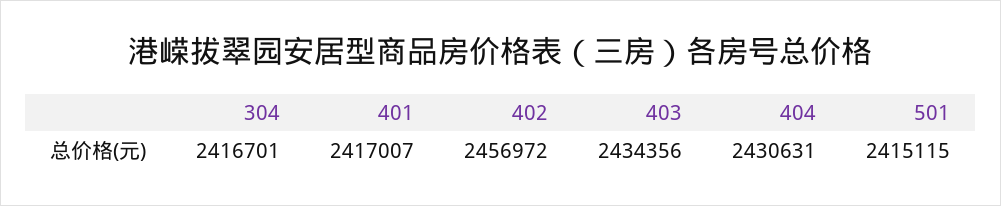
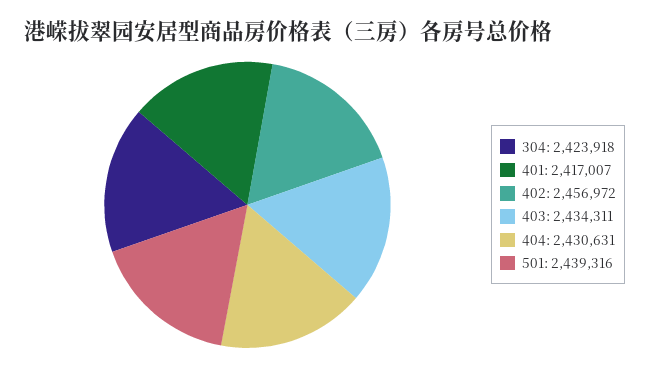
  {
-   "304": 2416701,
+   "304": 2423918,
    "401": 2417007,
    "402": 2456972,
-   "403": 2434356,
+   "403": 2434311,
    "404": 2430631,
-   "501": 2415115
+   "501": 2439316
  }

